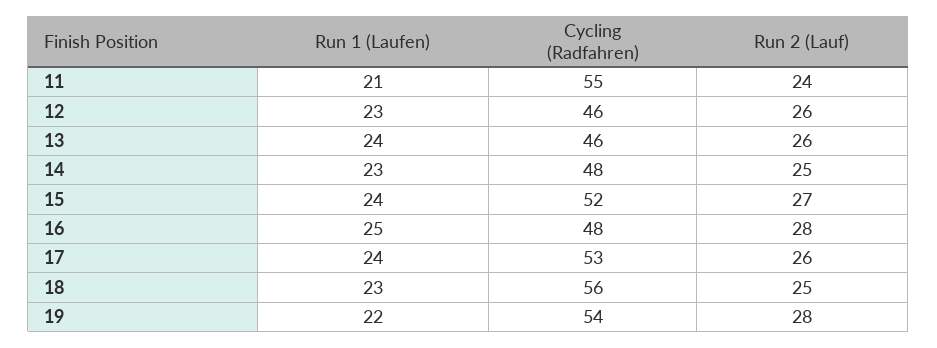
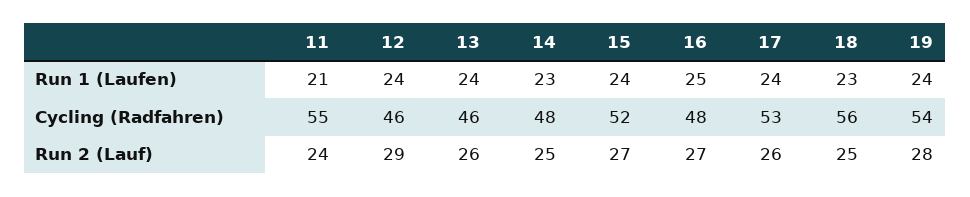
  {
    "Run 1 (Laufen)": {
      "11": 21,
-     "12": 23,
+     "12": 24,
      "13": 24,
      "14": 23,
      "15": 24,
      "16": 25,
      "17": 24,
      "18": 23,
-     "19": 22
+     "19": 24
    },
    "Cycling (Radfahren)": {
      "11": 55,
      "12": 46,
      "13": 46,
      "14": 48,
      "15": 52,
      "16": 48,
      "17": 53,
      "18": 56,
      "19": 54
    },
    "Run 2 (Lauf)": {
      "11": 24,
-     "12": 26,
+     "12": 29,
      "13": 26,
      "14": 25,
      "15": 27,
-     "16": 28,
+     "16": 27,
      "17": 26,
      "18": 25,
      "19": 28
    }
  }

